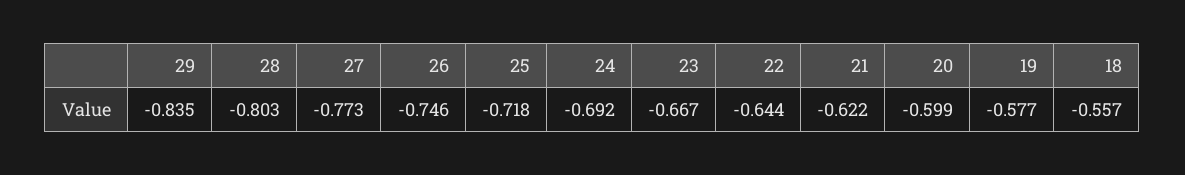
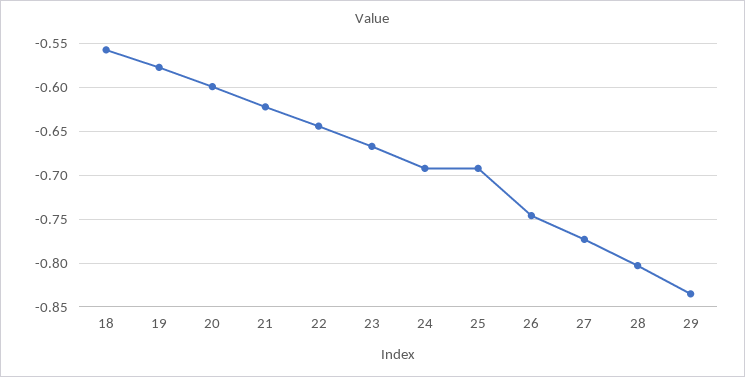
  {
    "29": -0.835,
    "28": -0.803,
    "27": -0.773,
    "26": -0.746,
-   "25": -0.718,
+   "25": -0.69,
    "24": -0.692,
    "23": -0.667,
    "22": -0.644,
    "21": -0.622,
    "20": -0.599,
    "19": -0.577,
    "18": -0.557
  }

